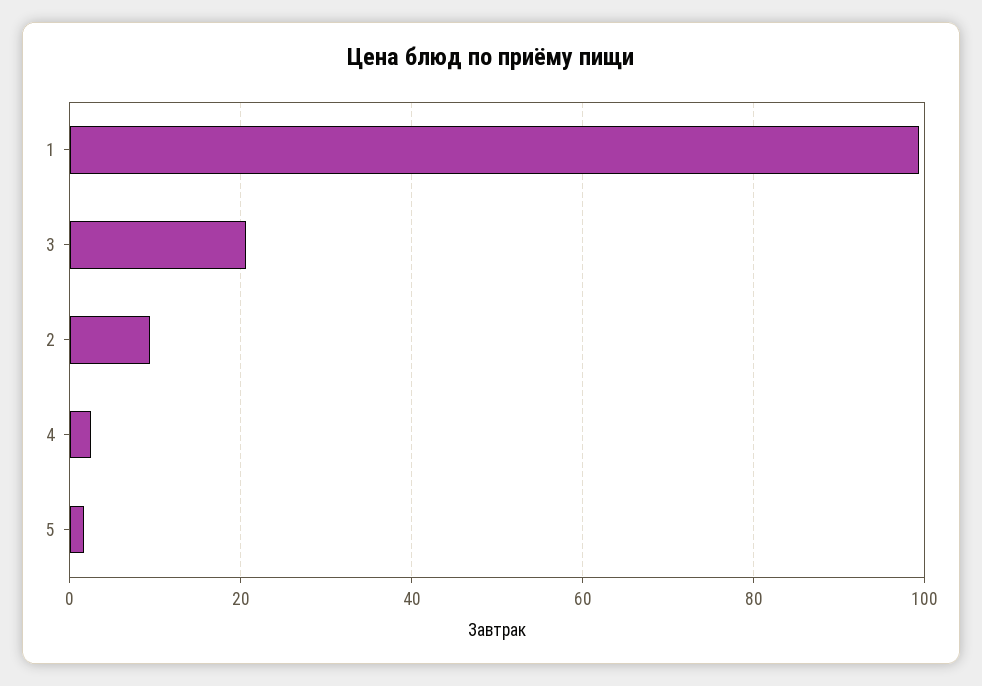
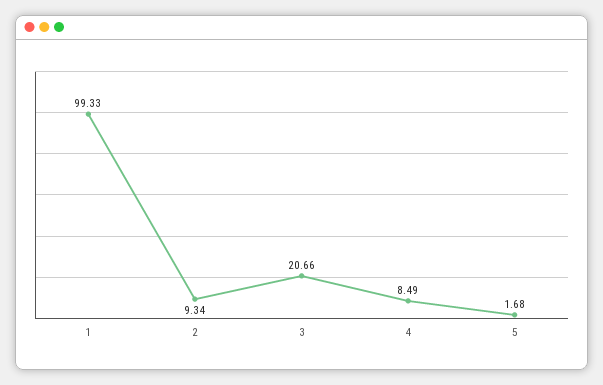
  {
    "1": 99.33,
    "3": 20.66,
    "2": 9.34,
-   "4": 2,
+   "4": 8.49,
    "5": 1.68
  }

